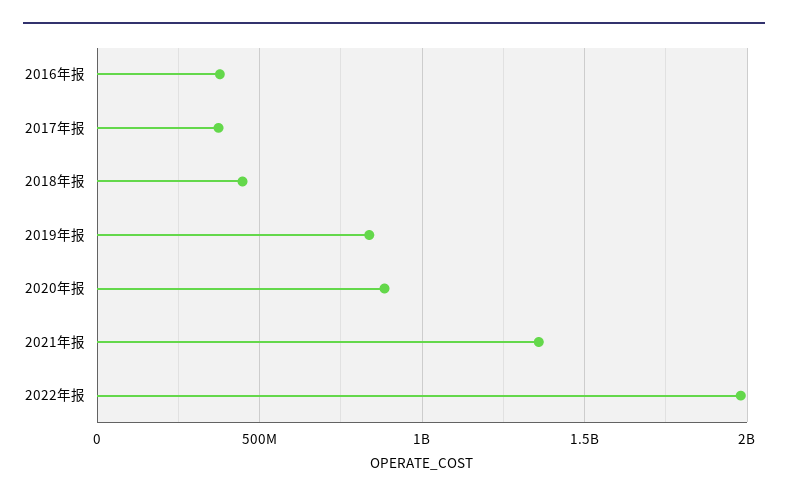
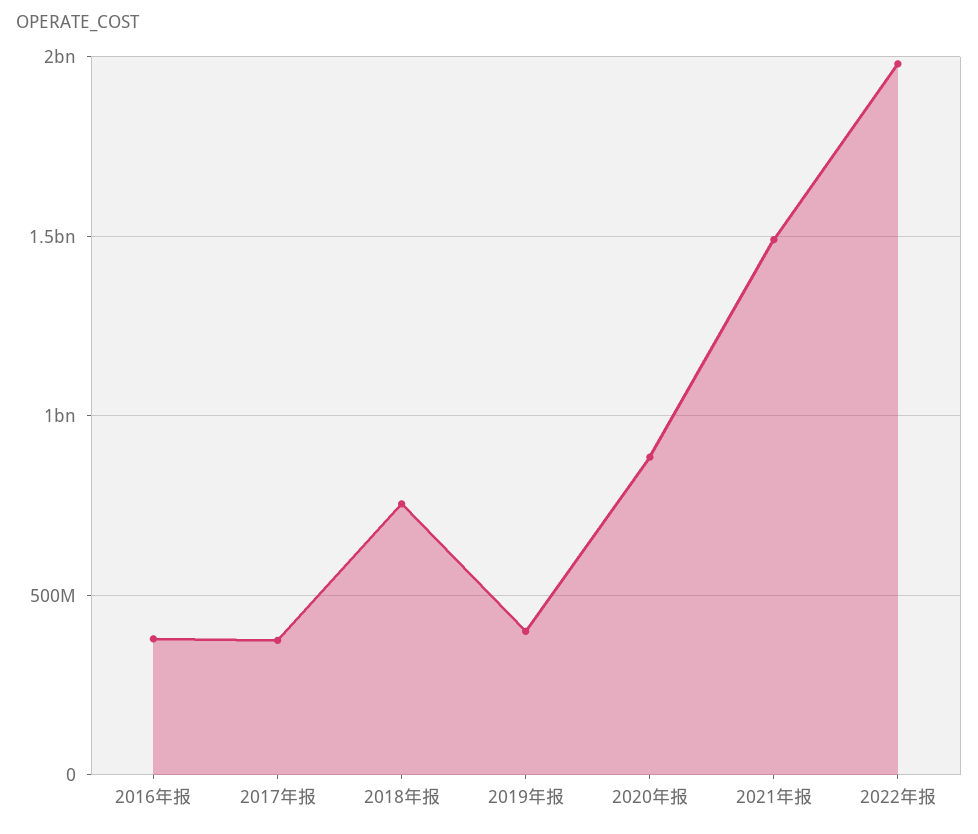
  {
    "2016年报": 400000000,
    "2017年报": 350000000,
-   "2018年报": 450000000,
+   "2018年报": 750000000,
-   "2019年报": 850000000,
+   "2019年报": 400000000,
    "2020年报": 900000000,
-   "2021年报": 1350000000,
+   "2021年报": 1500000000,
    "2022年报": 2000000000
  }

